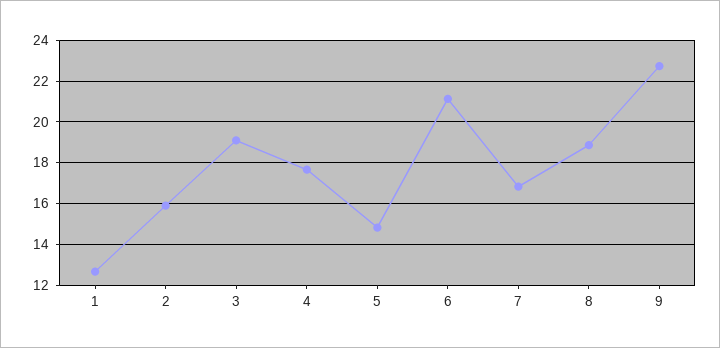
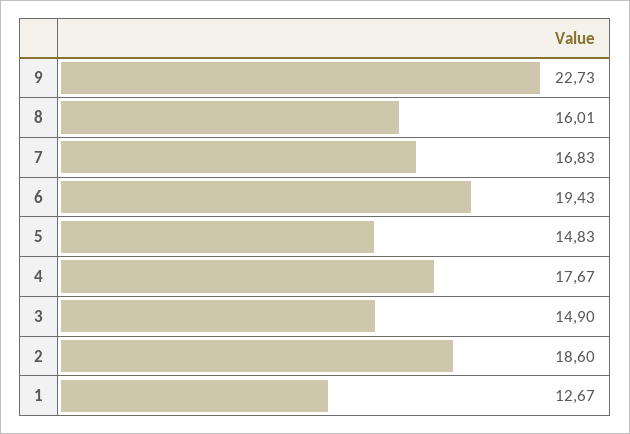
  {
    "1": 12.67,
-   "2": 16,
+   "2": 18.6,
-   "3": 19,
+   "3": 14.9,
    "4": 17.67,
    "5": 14.83,
-   "6": 21,
+   "6": 19.43,
    "7": 16.83,
-   "8": 19,
+   "8": 16.01,
    "9": 22.73
  }

